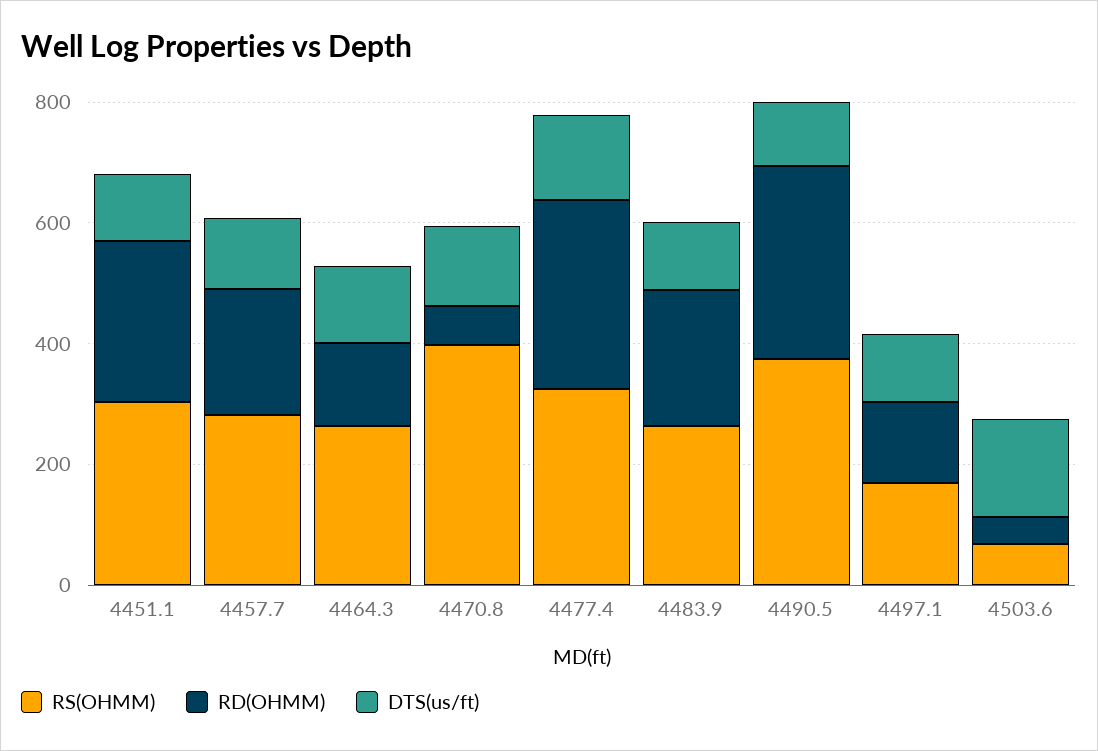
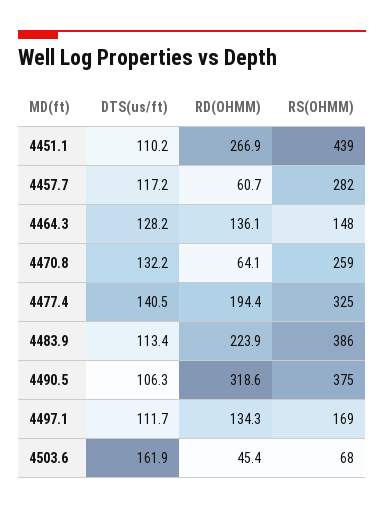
  {
    "RS(OHMM)": {
-     "4451.1": 300,
+     "4451.1": 439,
      "4457.7": 282,
-     "4464.3": 250,
+     "4464.3": 148,
-     "4470.8": 400,
+     "4470.8": 259,
      "4477.4": 325,
-     "4483.9": 250,
+     "4483.9": 386,
      "4490.5": 375,
      "4497.1": 169,
      "4503.6": 68
    },
    "RD(OHMM)": {
      "4451.1": 266.9,
-     "4457.7": 200,
+     "4457.7": 60.7,
      "4464.3": 136.1,
      "4470.8": 64.1,
-     "4477.4": 300,
+     "4477.4": 194.4,
      "4483.9": 223.9,
      "4490.5": 318.6,
      "4497.1": 134.3,
      "4503.6": 45.4
    },
    "DTS(us/ft)": {
      "4451.1": 110.2,
      "4457.7": 117.2,
      "4464.3": 128.2,
      "4470.8": 132.2,
      "4477.4": 140.5,
      "4483.9": 113.4,
      "4490.5": 106.3,
      "4497.1": 111.7,
      "4503.6": 161.9
    }
  }

